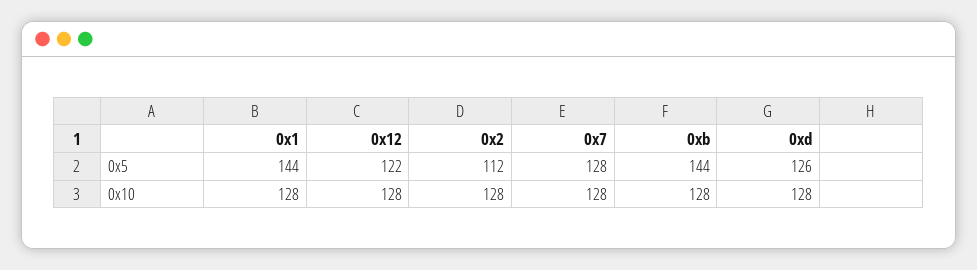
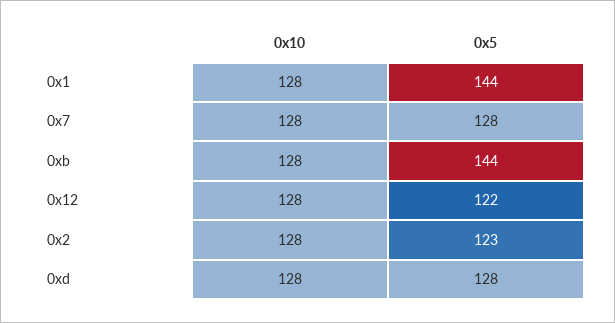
  {
    "0x1": {
      "0x5": 144,
      "0x10": 128
    },
    "0x12": {
      "0x5": 122,
      "0x10": 128
    },
    "0x2": {
-     "0x5": 112,
+     "0x5": 123,
      "0x10": 128
    },
    "0x7": {
      "0x5": 128,
      "0x10": 128
    },
    "0xb": {
      "0x5": 144,
      "0x10": 128
    },
    "0xd": {
-     "0x5": 126,
+     "0x5": 128,
      "0x10": 128
    }
  }

